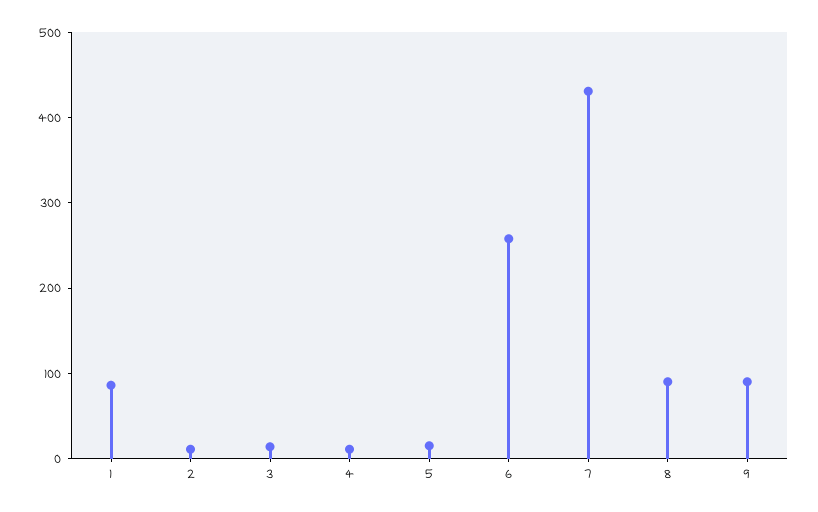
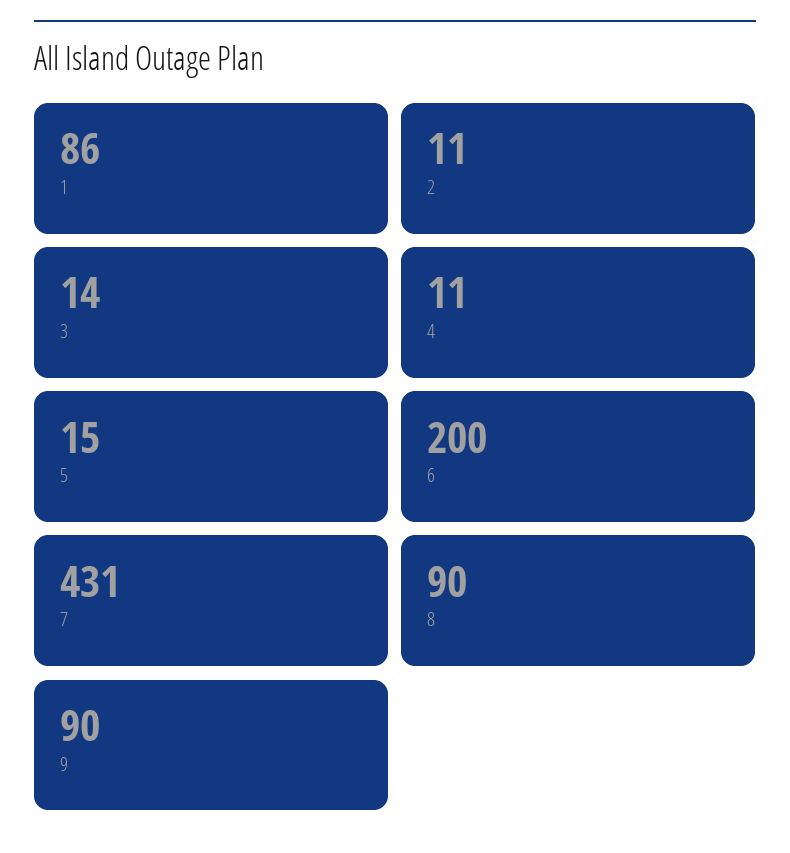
  {
    "1": 86,
    "2": 11,
    "3": 14,
    "4": 11,
    "5": 15,
-   "6": 260,
+   "6": 200,
    "7": 431,
    "8": 90,
    "9": 90
  }

